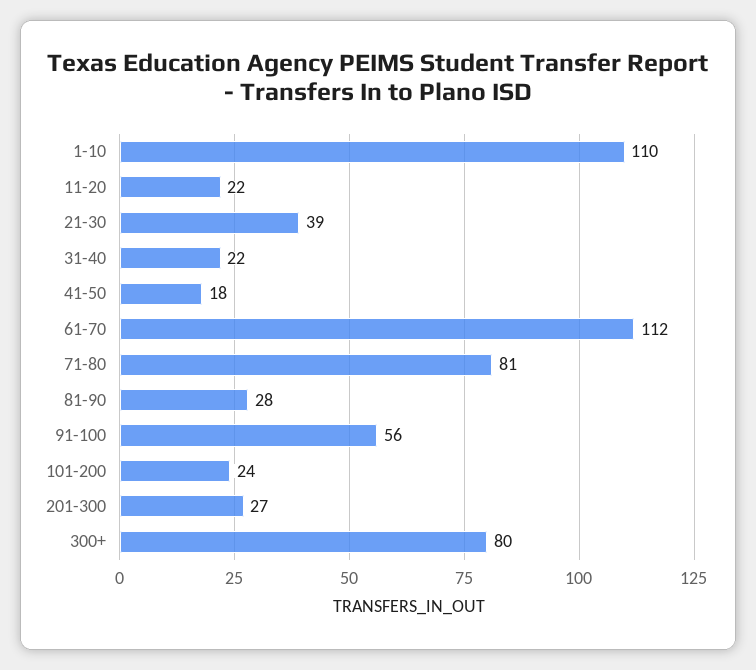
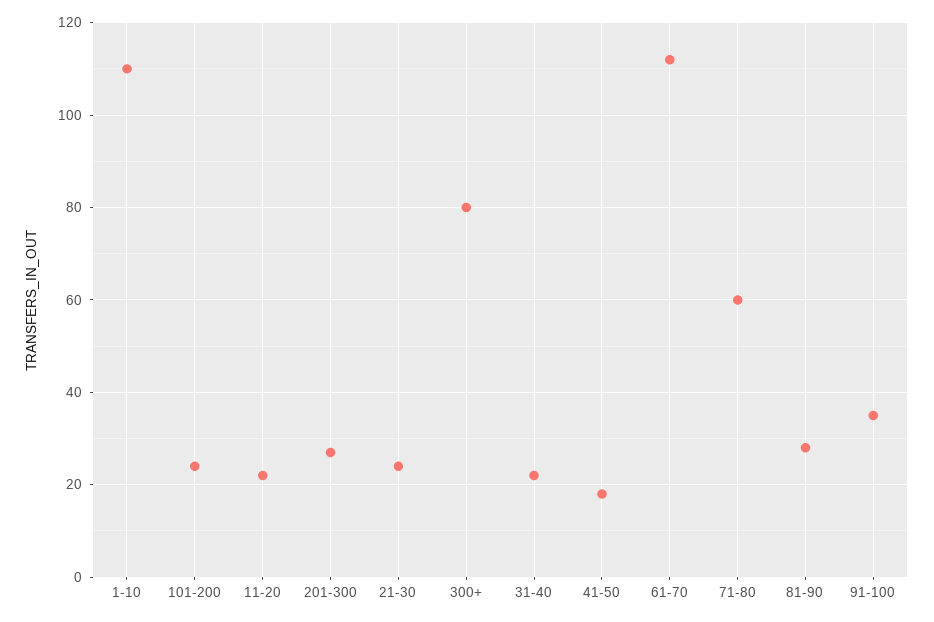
  {
    "1-10": 110,
    "11-20": 22,
-   "21-30": 39,
+   "21-30": 25,
    "31-40": 22,
    "41-50": 18,
    "61-70": 112,
-   "71-80": 81,
+   "71-80": 60,
    "81-90": 28,
-   "91-100": 56,
+   "91-100": 35,
    "101-200": 24,
    "201-300": 27,
    "300+": 80
  }

